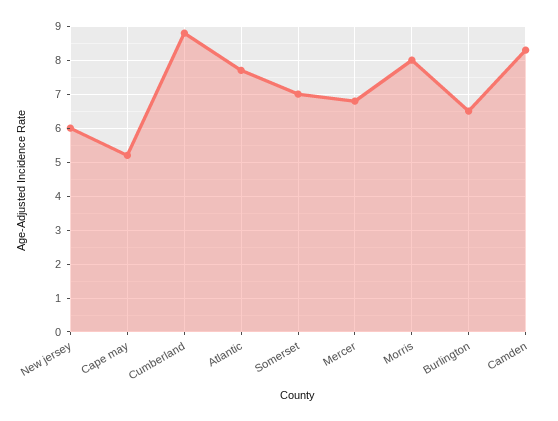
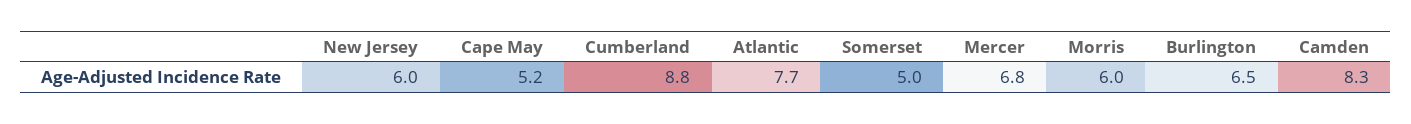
  {
    "New jersey": 6,
    "Cape may": 5.2,
    "Cumberland": 8.8,
    "Atlantic": 7.7,
-   "Somerset": 7,
+   "Somerset": 5,
    "Mercer": 6.8,
-   "Morris": 8,
+   "Morris": 6,
    "Burlington": 6.5,
    "Camden": 8.3
  }

